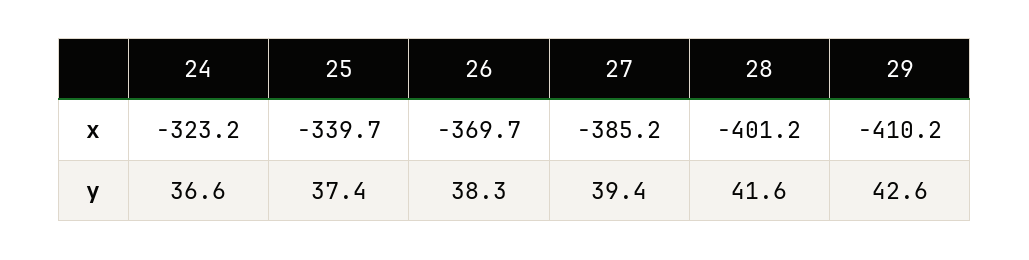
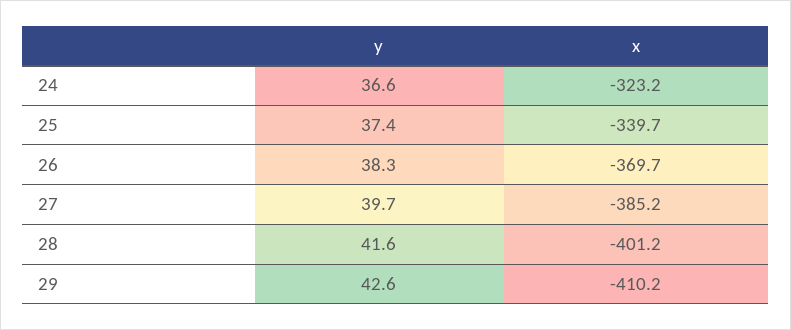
  {
    "24": {
      "x": -323.2,
      "y": 36.6
    },
    "25": {
      "x": -339.7,
      "y": 37.4
    },
    "26": {
      "x": -369.7,
      "y": 38.3
    },
    "27": {
      "x": -385.2,
-     "y": 39.4
+     "y": 39.7
    },
    "28": {
      "x": -401.2,
      "y": 41.6
    },
    "29": {
      "x": -410.2,
      "y": 42.6
    }
  }

